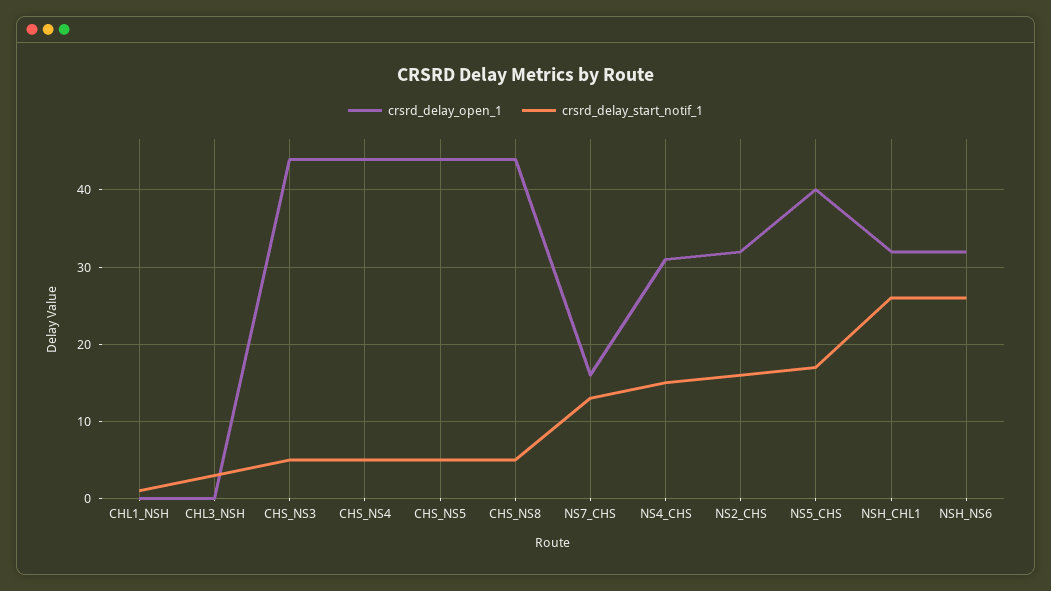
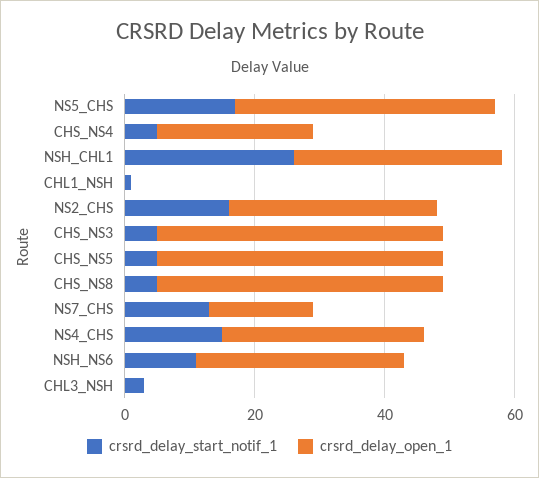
  {
    "crsrd_delay_open_1": {
      "CHL1_NSH": 0,
      "CHL3_NSH": 0,
      "CHS_NS3": 44,
-     "CHS_NS4": 44,
+     "CHS_NS4": 25,
      "CHS_NS5": 44,
      "CHS_NS8": 44,
      "NS7_CHS": 16,
      "NS4_CHS": 31,
      "NS2_CHS": 32,
      "NS5_CHS": 40,
      "NSH_CHL1": 32,
      "NSH_NS6": 32
    },
    "crsrd_delay_start_notif_1": {
      "CHL1_NSH": 1,
      "CHL3_NSH": 3,
      "CHS_NS3": 5,
      "CHS_NS4": 5,
      "CHS_NS5": 5,
      "CHS_NS8": 5,
      "NS7_CHS": 13,
      "NS4_CHS": 15,
      "NS2_CHS": 16,
      "NS5_CHS": 17,
      "NSH_CHL1": 26,
-     "NSH_NS6": 26
+     "NSH_NS6": 10
    }
  }

